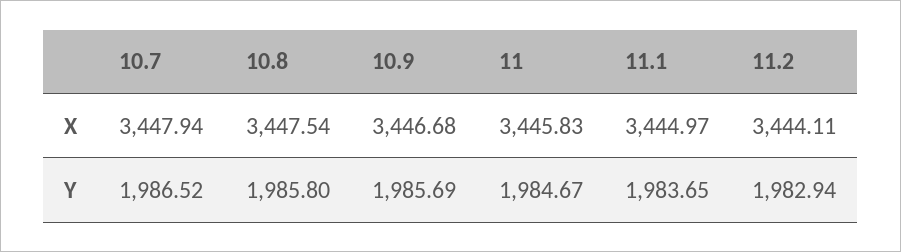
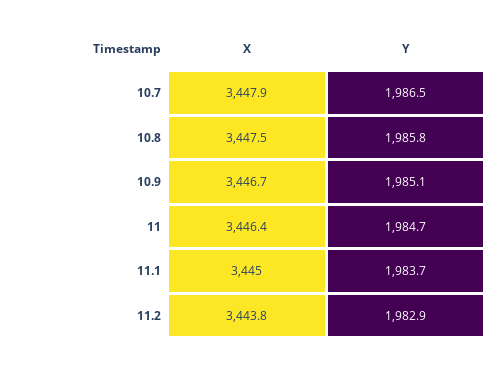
  {
    "10.7": {
      "X": 3447.94,
      "Y": 1986.52
    },
    "10.8": {
      "X": 3447.54,
      "Y": 1985.8
    },
    "10.9": {
      "X": 3446.68,
-     "Y": 1985.69
+     "Y": 1985.1
    },
    "11": {
-     "X": 3445.83,
+     "X": 3446.4,
      "Y": 1984.67
    },
    "11.1": {
      "X": 3444.97,
      "Y": 1983.65
    },
    "11.2": {
-     "X": 3444.11,
+     "X": 3443.8,
      "Y": 1982.94
    }
  }

